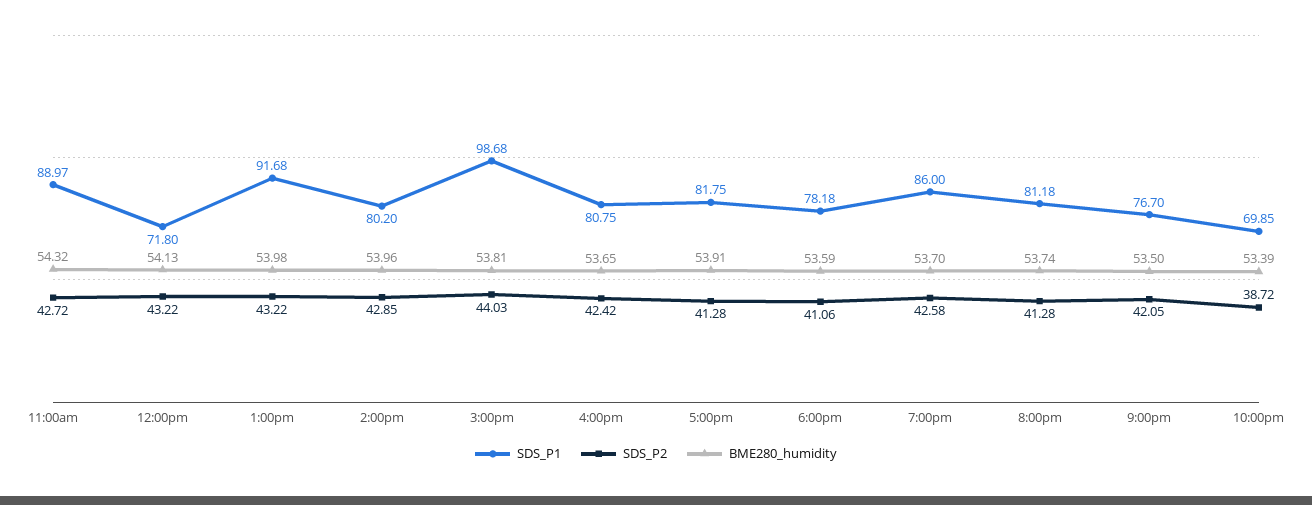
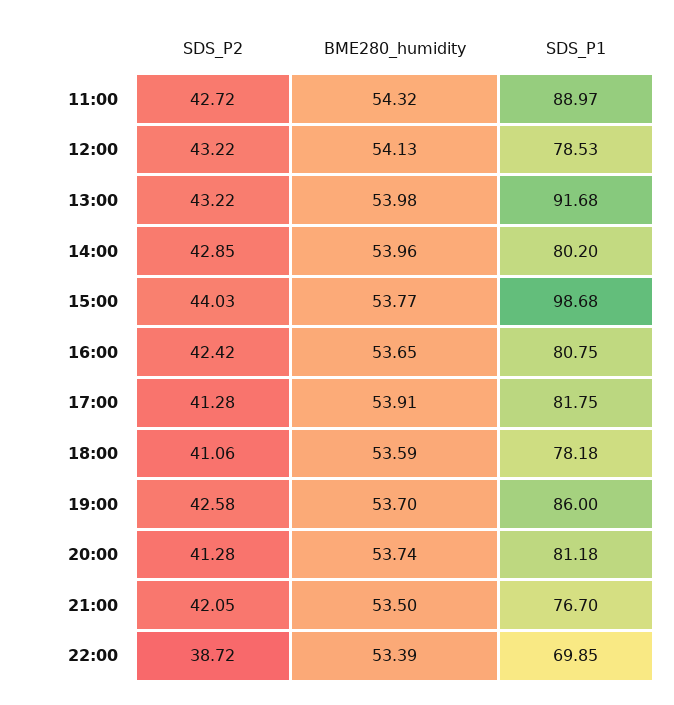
  {
    "SDS_P1": {
      "11:00am": 88.97,
-     "12:00pm": 71.8,
+     "12:00pm": 78.53,
      "1:00pm": 91.68,
      "2:00pm": 80.2,
      "3:00pm": 98.68,
      "4:00pm": 80.75,
      "5:00pm": 81.75,
      "6:00pm": 78.18,
      "7:00pm": 86,
      "8:00pm": 81.18,
      "9:00pm": 76.7,
      "10:00pm": 69.85
    },
    "SDS_P2": {
      "11:00am": 42.72,
      "12:00pm": 43.22,
      "1:00pm": 43.22,
      "2:00pm": 42.85,
      "3:00pm": 44.03,
      "4:00pm": 42.42,
      "5:00pm": 41.28,
      "6:00pm": 41.06,
      "7:00pm": 42.58,
      "8:00pm": 41.28,
      "9:00pm": 42.05,
      "10:00pm": 38.72
    },
    "BME280_humidity": {
      "11:00am": 54.32,
      "12:00pm": 54.13,
      "1:00pm": 53.98,
      "2:00pm": 53.96,
-     "3:00pm": 53.81,
+     "3:00pm": 53.77,
      "4:00pm": 53.65,
      "5:00pm": 53.91,
      "6:00pm": 53.59,
      "7:00pm": 53.7,
      "8:00pm": 53.74,
      "9:00pm": 53.5,
      "10:00pm": 53.39
    }
  }

